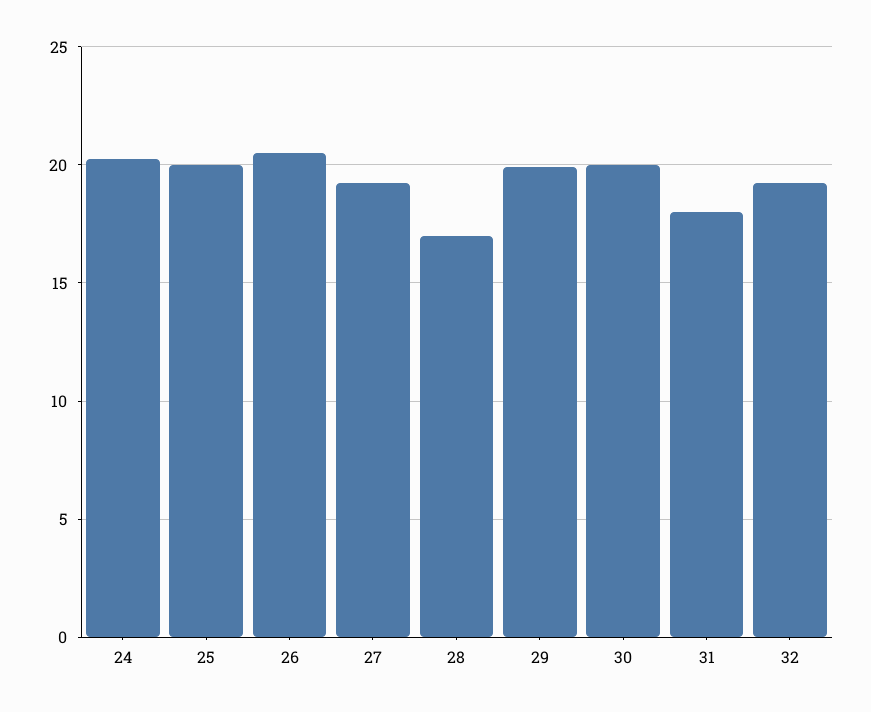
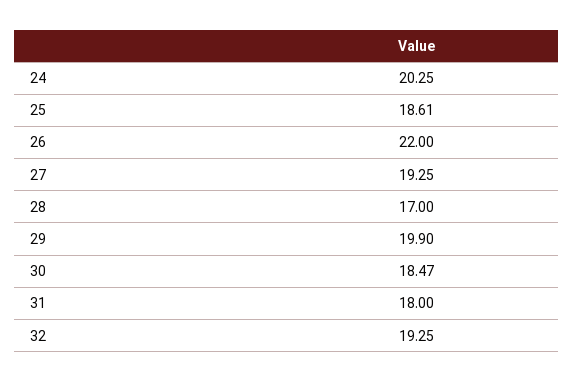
  {
    "24": 20.25,
-   "25": 20,
+   "25": 18.61,
-   "26": 20.5,
+   "26": 22,
    "27": 19.25,
    "28": 17,
    "29": 19.9,
-   "30": 20,
+   "30": 18.47,
    "31": 18,
    "32": 19.25
  }

